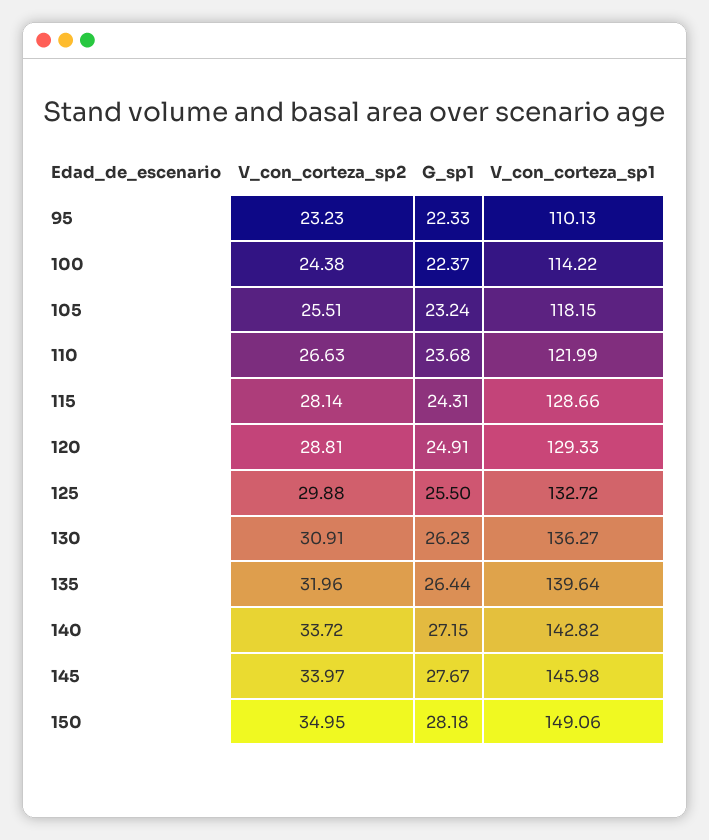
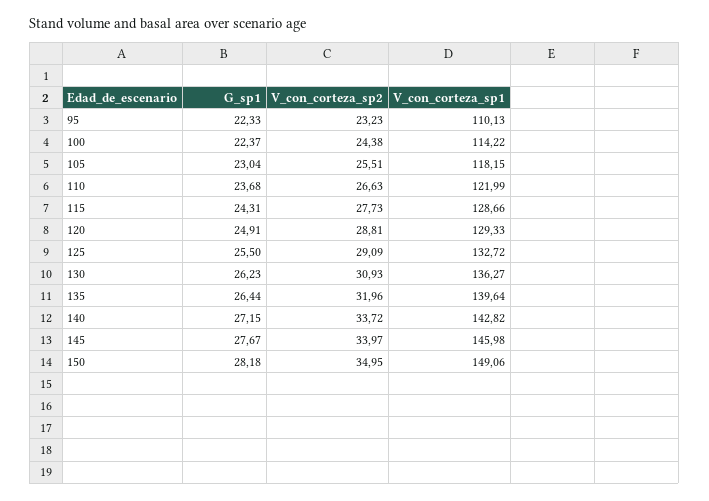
  {
    "V_con_corteza_sp2": {
      "95": 23.23,
      "100": 24.38,
      "105": 25.51,
      "110": 26.63,
-     "115": 28.14,
+     "115": 27.73,
      "120": 28.81,
-     "125": 29.88,
+     "125": 29.09,
-     "130": 30.91,
+     "130": 30.93,
      "135": 31.96,
      "140": 33.72,
      "145": 33.97,
      "150": 34.95
    },
    "G_sp1": {
      "95": 22.33,
      "100": 22.37,
-     "105": 23.24,
+     "105": 23.04,
      "110": 23.68,
      "115": 24.31,
      "120": 24.91,
      "125": 25.5,
      "130": 26.23,
      "135": 26.44,
      "140": 27.15,
      "145": 27.67,
      "150": 28.18
    },
    "V_con_corteza_sp1": {
      "95": 110.13,
      "100": 114.22,
      "105": 118.15,
      "110": 121.99,
      "115": 128.66,
      "120": 129.33,
      "125": 132.72,
      "130": 136.27,
      "135": 139.64,
      "140": 142.82,
      "145": 145.98,
      "150": 149.06
    }
  }

